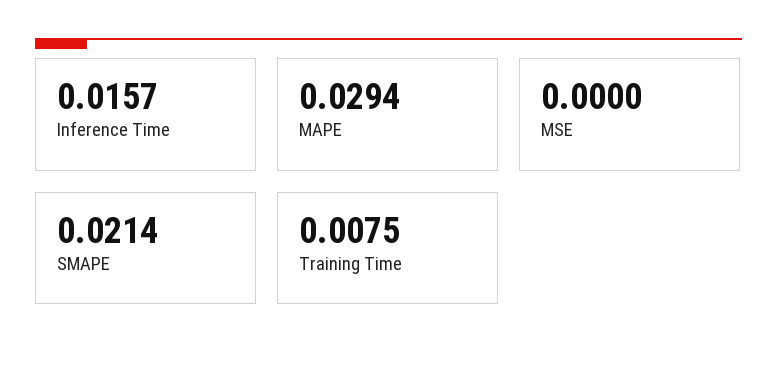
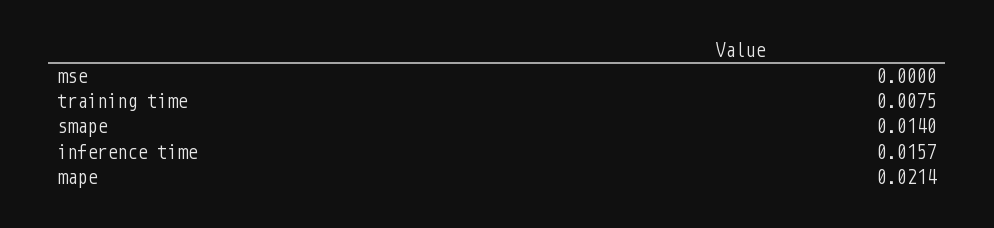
  {
    "Inference Time": 0.0157,
-   "MAPE": 0.0294,
+   "MAPE": 0.0214,
    "MSE": 0,
-   "SMAPE": 0.0214,
+   "SMAPE": 0.014,
    "Training Time": 0.0075
  }

